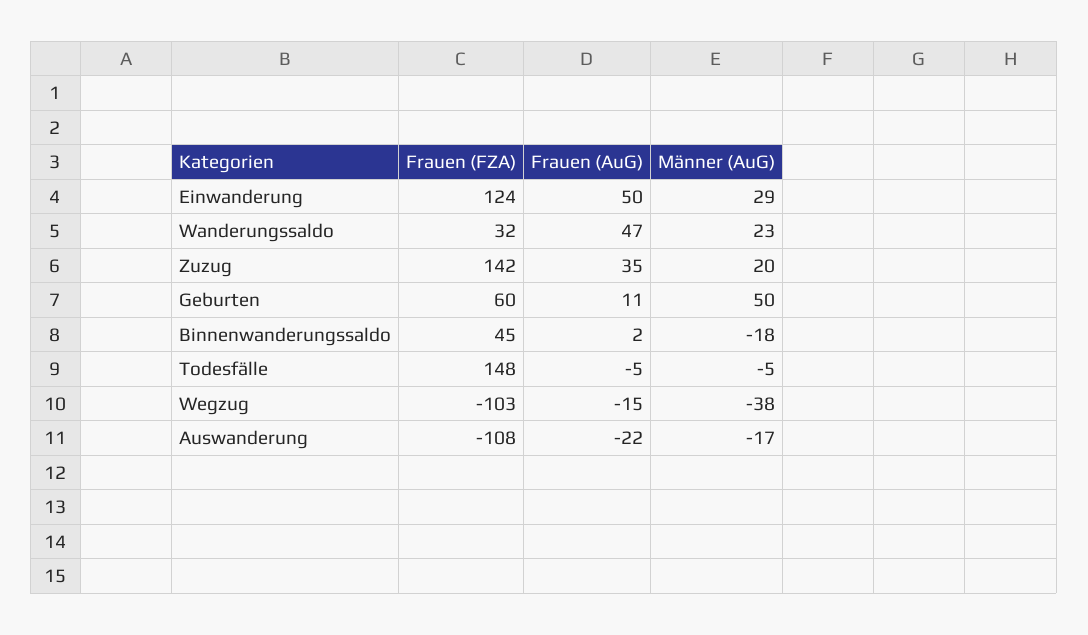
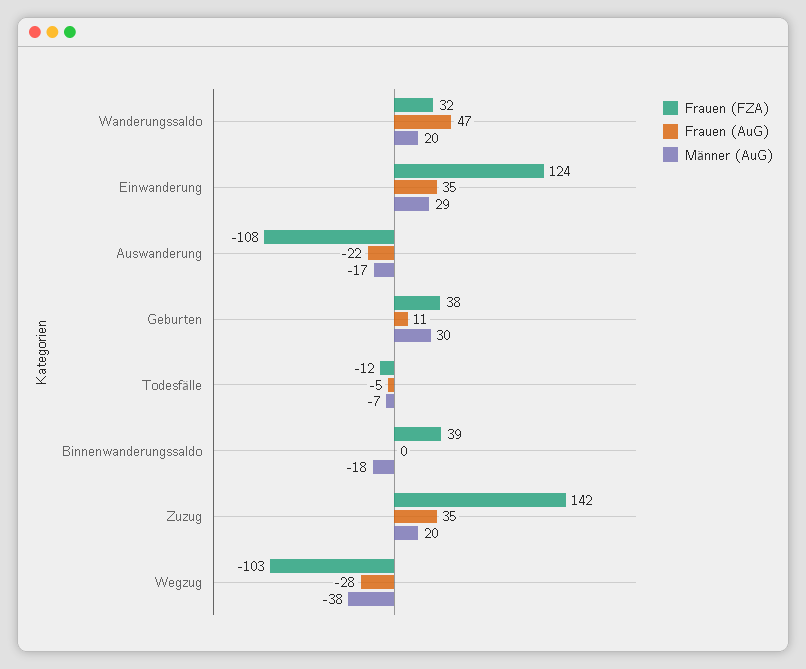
  {
    "Frauen (FZA)": {
      "Einwanderung": 124,
      "Wanderungssaldo": 32,
      "Zuzug": 142,
-     "Geburten": 60,
+     "Geburten": 38,
-     "Binnenwanderungssaldo": 45,
+     "Binnenwanderungssaldo": 39,
-     "Todesfälle": 148,
+     "Todesfälle": -12,
      "Wegzug": -103,
      "Auswanderung": -108
    },
    "Frauen (AuG)": {
-     "Einwanderung": 50,
+     "Einwanderung": 35,
      "Wanderungssaldo": 47,
      "Zuzug": 35,
      "Geburten": 11,
-     "Binnenwanderungssaldo": 2,
+     "Binnenwanderungssaldo": 0,
      "Todesfälle": -5,
-     "Wegzug": -15,
+     "Wegzug": -28,
      "Auswanderung": -22
    },
    "Männer (AuG)": {
      "Einwanderung": 29,
-     "Wanderungssaldo": 23,
+     "Wanderungssaldo": 20,
      "Zuzug": 20,
-     "Geburten": 50,
+     "Geburten": 30,
      "Binnenwanderungssaldo": -18,
-     "Todesfälle": -5,
+     "Todesfälle": -7,
      "Wegzug": -38,
      "Auswanderung": -17
    }
  }

